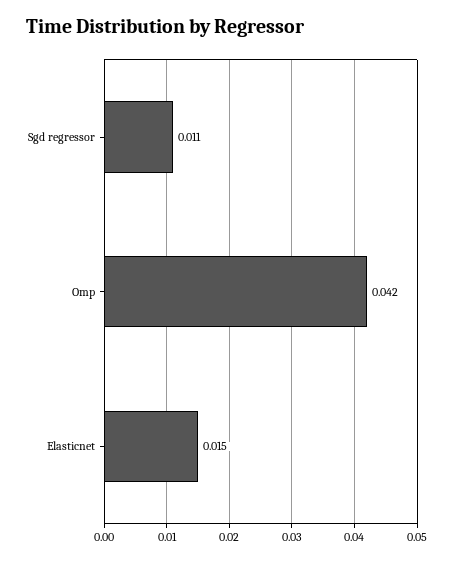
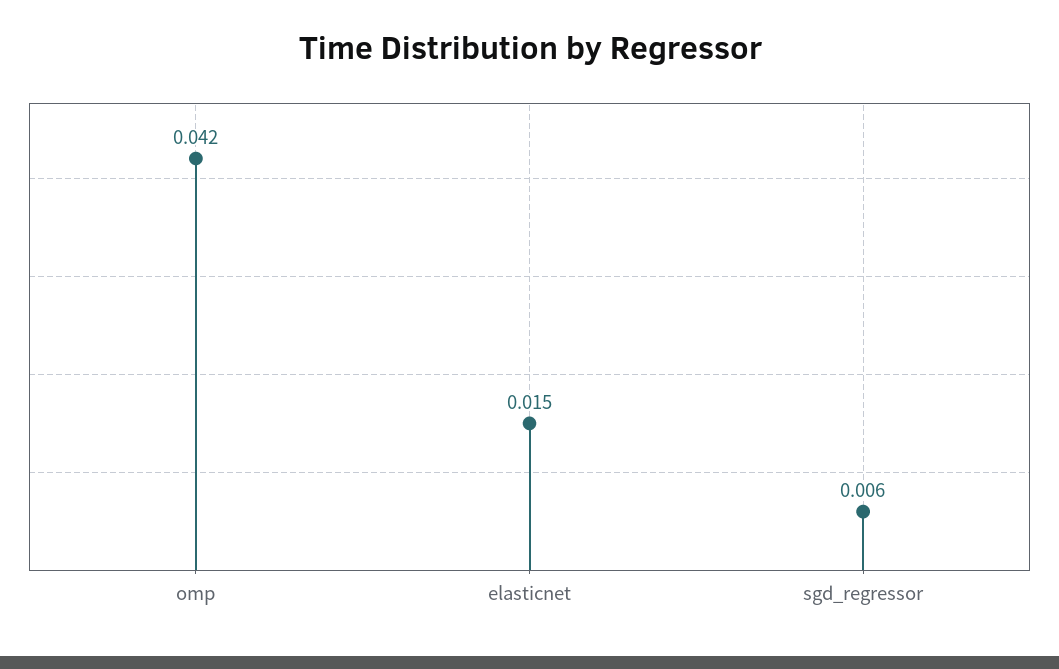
  {
-   "Sgd regressor": 0.011,
+   "Sgd regressor": 0.006,
    "Omp": 0.042,
    "Elasticnet": 0.015
  }

